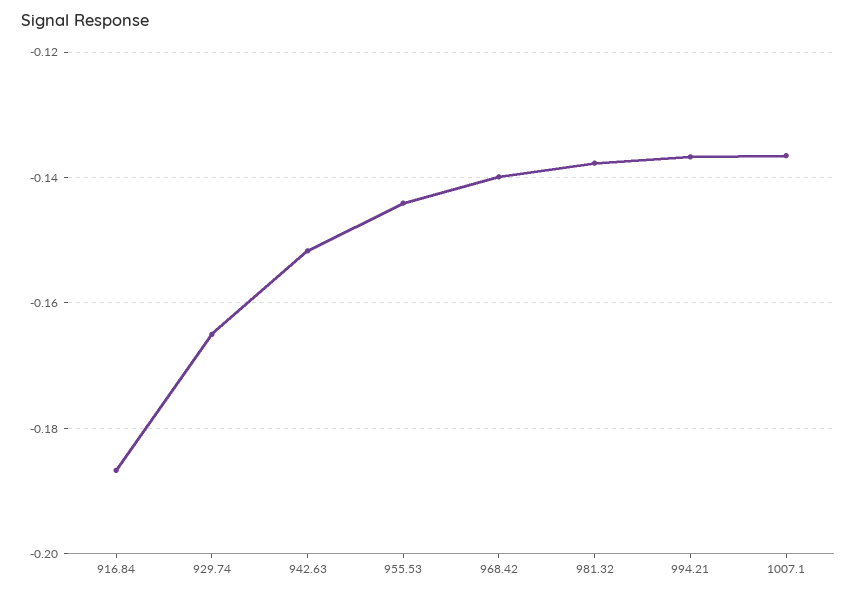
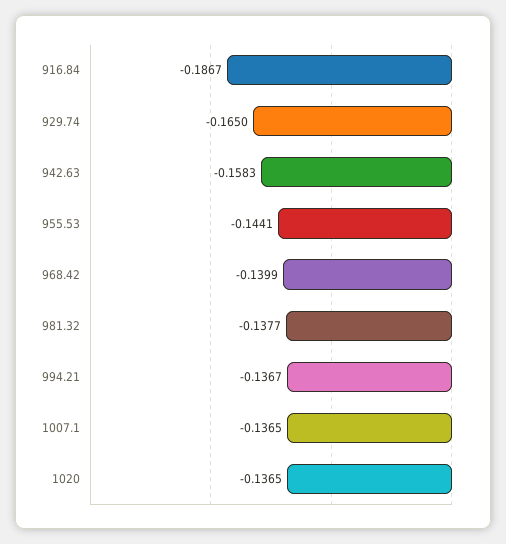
  {
    "916.84": -0.1867,
    "929.74": -0.165,
-   "942.63": -0.152,
+   "942.63": -0.1583,
    "955.53": -0.1441,
    "968.42": -0.1399,
    "981.32": -0.1377,
    "994.21": -0.1367,
-   "1007.1": -0.1365
+   "1007.1": -0.1365,
+   "1020": -0.1365
  }

